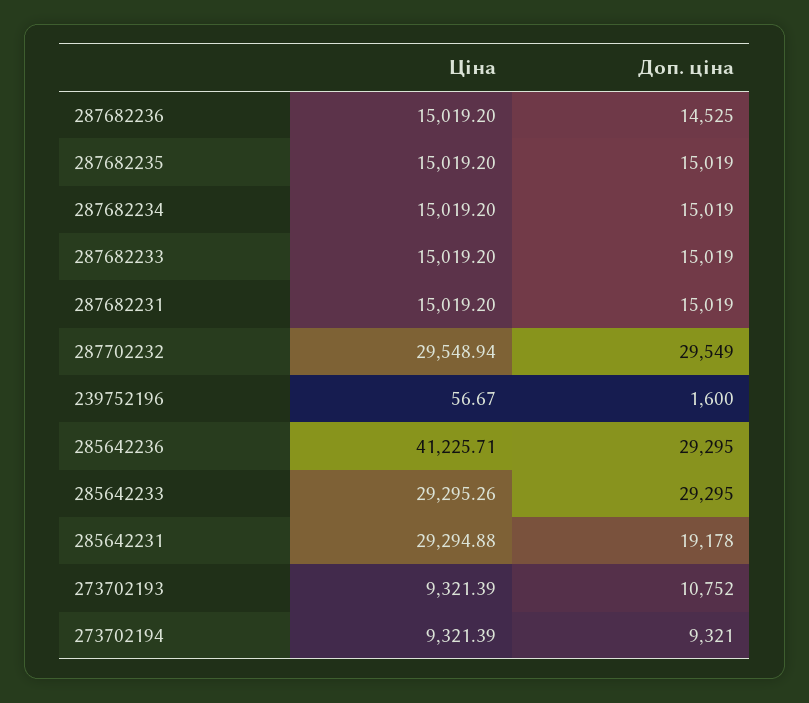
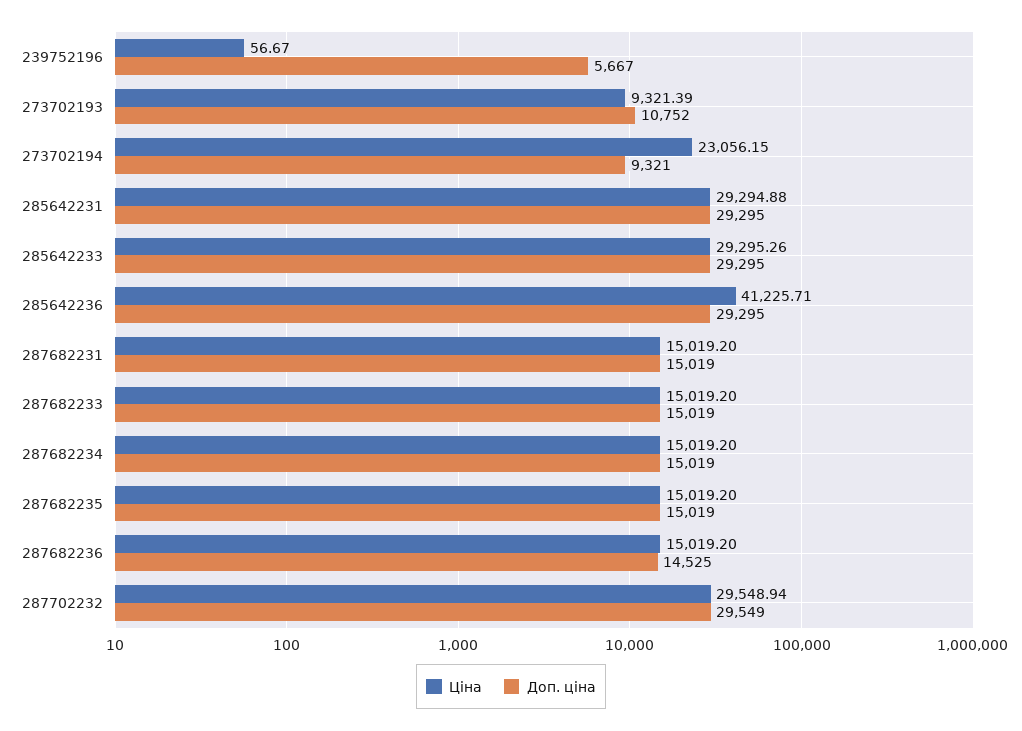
  {
    "Ціна": {
      "287682236": 15019.2,
      "287682235": 15019.2,
      "287682234": 15019.2,
      "287682233": 15019.2,
      "287682231": 15019.2,
      "287702232": 29548.94,
      "239752196": 56.67,
      "285642236": 41225.71,
      "285642233": 29295.26,
      "285642231": 29294.88,
      "273702193": 9321.39,
-     "273702194": 9321.39
+     "273702194": 23056.15
    },
    "Доп. ціна": {
      "287682236": 14525,
      "287682235": 15019,
      "287682234": 15019,
      "287682233": 15019,
      "287682231": 15019,
      "287702232": 29549,
-     "239752196": 1600,
+     "239752196": 5667,
      "285642236": 29295,
      "285642233": 29295,
-     "285642231": 19178,
+     "285642231": 29295,
      "273702193": 10752,
      "273702194": 9321
    }
  }

